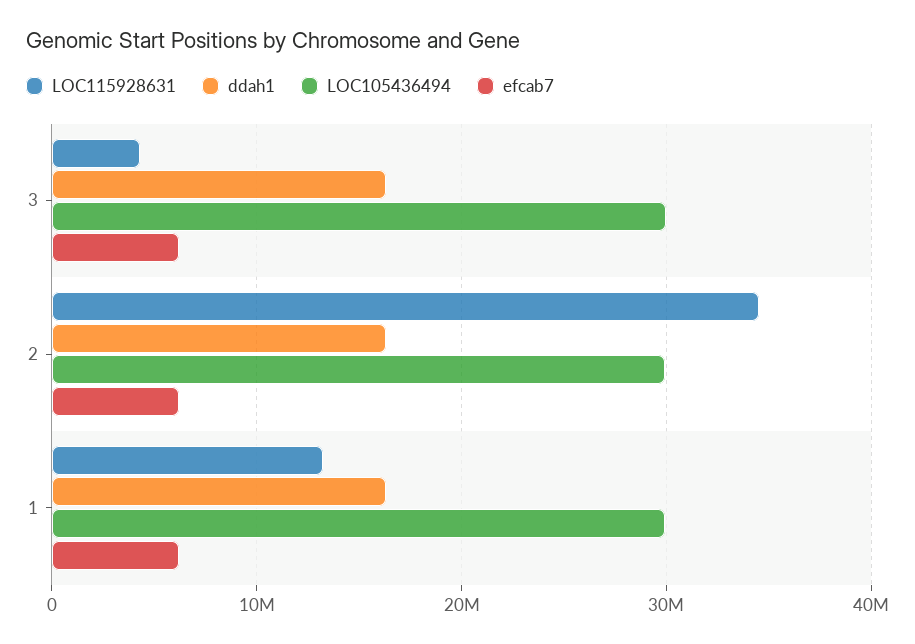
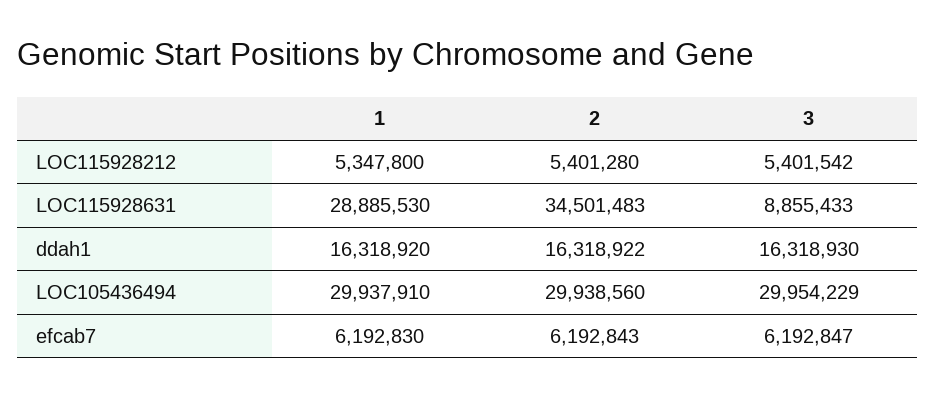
  {
    "LOC115928631": {
-     "3": 4000000,
+     "3": 8855433,
      "2": 34501483,
-     "1": 13000000
+     "1": 28885530
    },
    "ddah1": {
      "3": 16318930,
      "2": 16318922,
      "1": 16318920
    },
    "LOC105436494": {
      "3": 29954229,
      "2": 29938560,
      "1": 29937910
    },
    "efcab7": {
      "3": 6192847,
      "2": 6192843,
      "1": 6192830
-   }
+   },
+   "LOC115928212": {
+     "1": 5347800,
+     "2": 5401280,
+     "3": 5401542
+   }
  }

